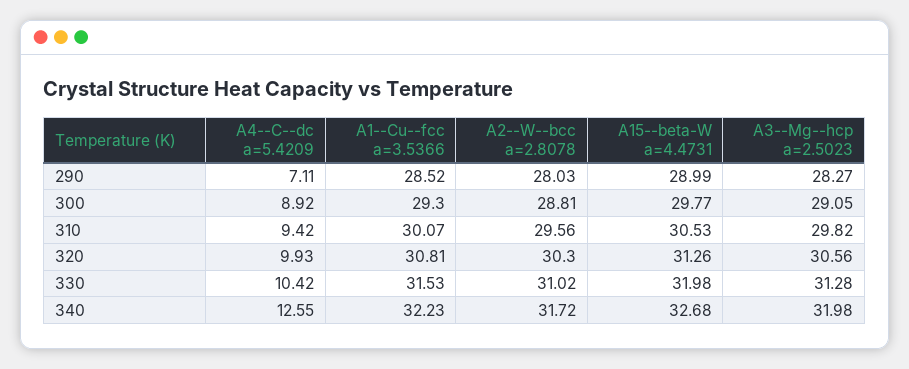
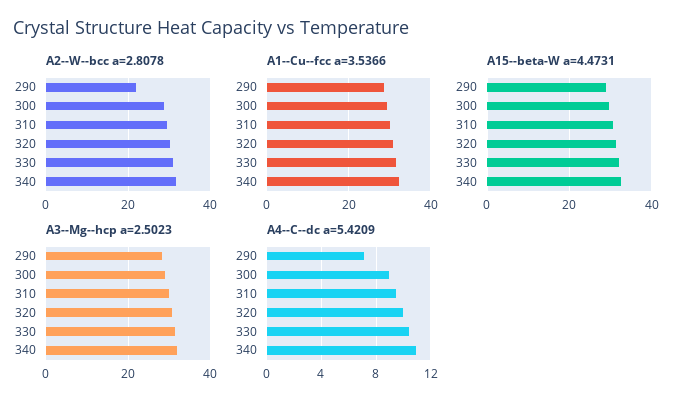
  {
    "A4--C--dc a=5.4209": {
      "290": 7.11,
      "300": 8.92,
      "310": 9.42,
      "320": 9.93,
      "330": 10.42,
-     "340": 12.55
+     "340": 11
    },
    "A1--Cu--fcc a=3.5366": {
      "290": 28.52,
      "300": 29.3,
      "310": 30.07,
      "320": 30.81,
      "330": 31.53,
      "340": 32.23
    },
    "A2--W--bcc a=2.8078": {
-     "290": 28.03,
+     "290": 22,
      "300": 28.81,
      "310": 29.56,
      "320": 30.3,
      "330": 31.02,
      "340": 31.72
    },
    "A15--beta-W a=4.4731": {
      "290": 28.99,
      "300": 29.77,
      "310": 30.53,
      "320": 31.26,
      "330": 31.98,
      "340": 32.68
    },
    "A3--Mg--hcp a=2.5023": {
      "290": 28.27,
      "300": 29.05,
      "310": 29.82,
      "320": 30.56,
      "330": 31.28,
      "340": 31.98
    }
  }

